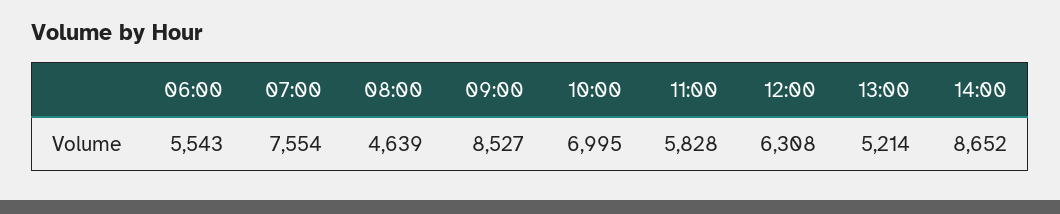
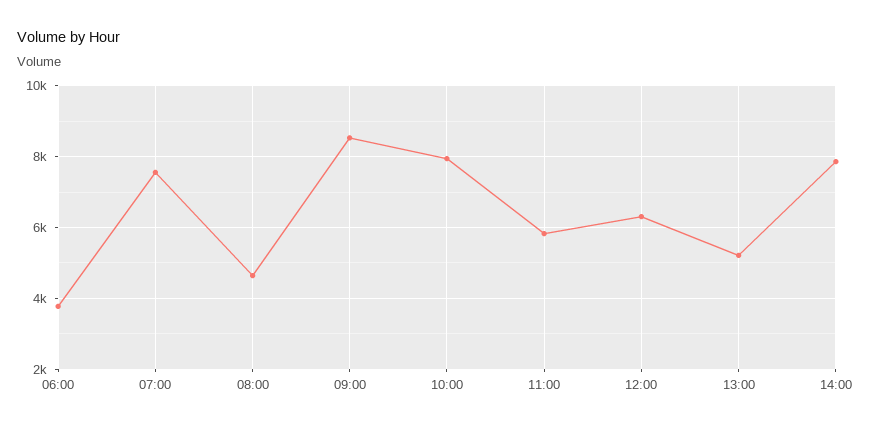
  {
-   "06:00": 5543,
+   "06:00": 3800,
    "07:00": 7554,
    "08:00": 4639,
    "09:00": 8527,
-   "10:00": 6995,
+   "10:00": 8000,
    "11:00": 5828,
    "12:00": 6308,
    "13:00": 5214,
-   "14:00": 8652
+   "14:00": 7800
  }

